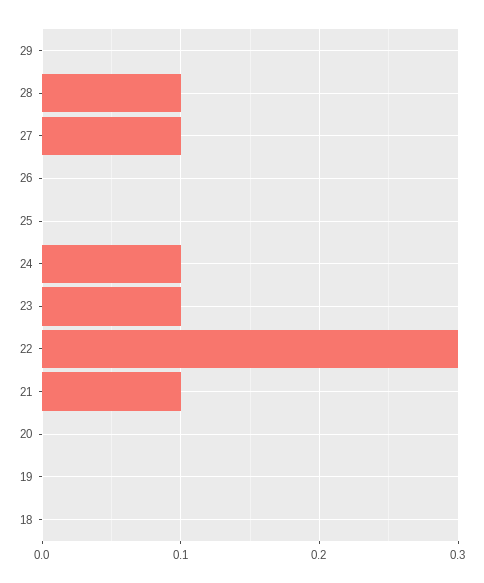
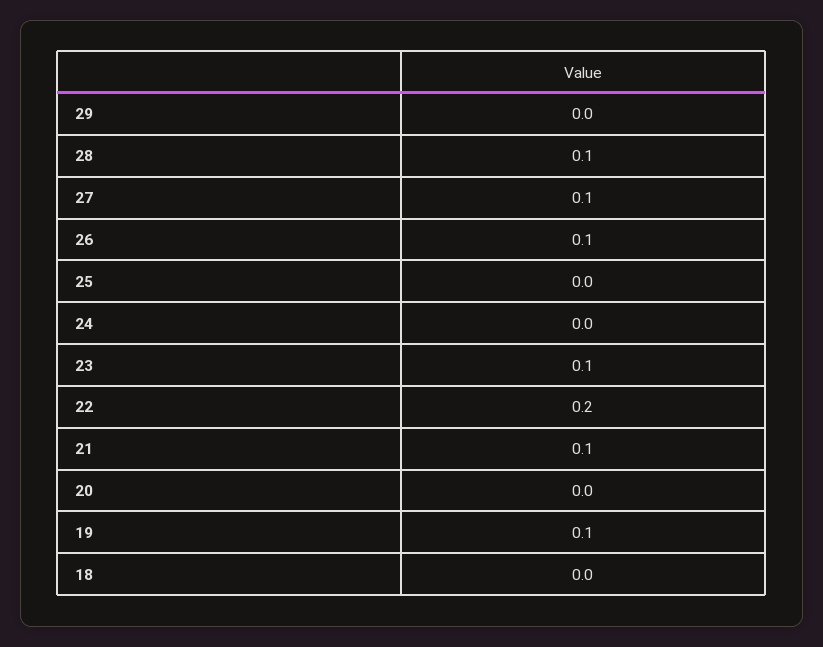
  {
    "29": 0,
    "28": 0.1,
    "27": 0.1,
-   "26": 0,
+   "26": 0.1,
    "25": 0,
-   "24": 0.1,
+   "24": 0,
    "23": 0.1,
-   "22": 0.3,
+   "22": 0.2,
    "21": 0.1,
    "20": 0,
-   "19": 0,
+   "19": 0.1,
    "18": 0
  }

